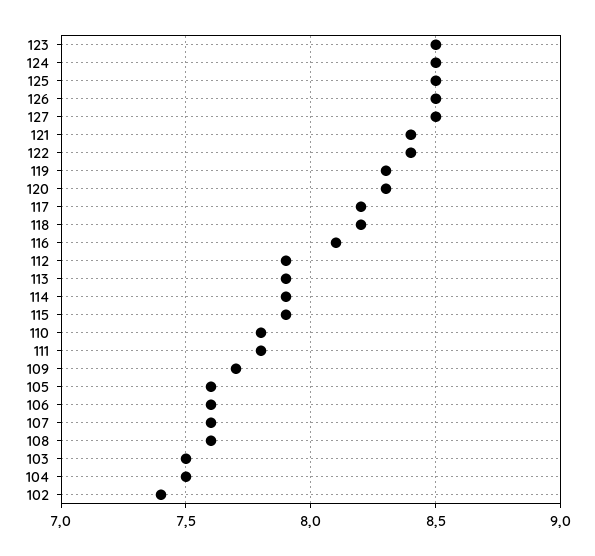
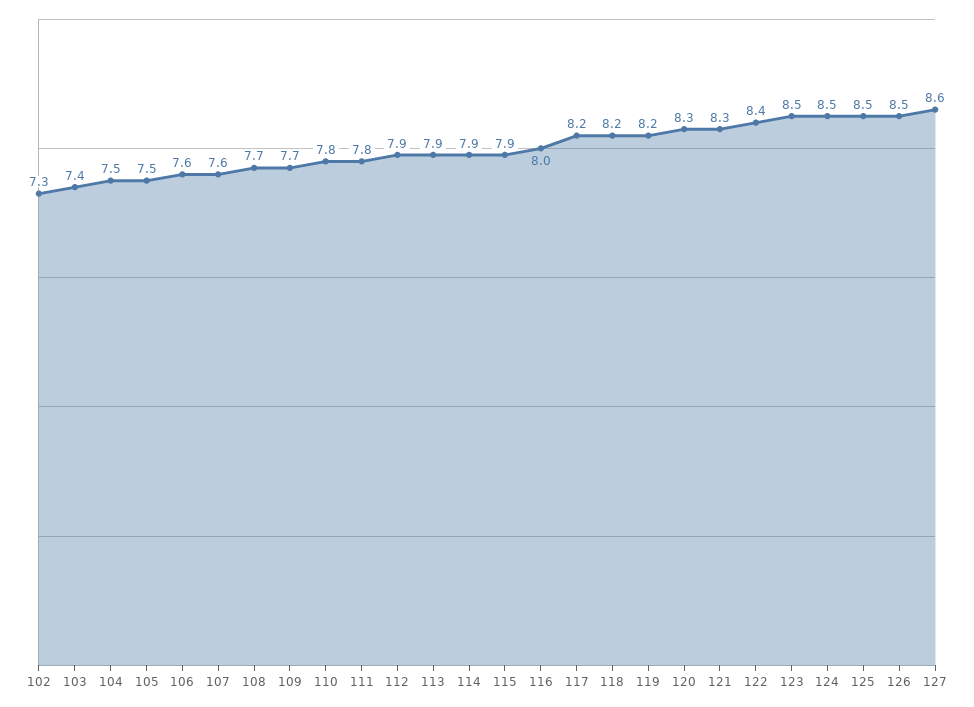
  {
    "123": 8.5,
    "124": 8.5,
    "125": 8.5,
    "126": 8.5,
-   "127": 8.5,
+   "127": 8.6,
-   "121": 8.4,
+   "121": 8.3,
    "122": 8.4,
-   "119": 8.3,
+   "119": 8.2,
    "120": 8.3,
    "117": 8.2,
    "118": 8.2,
-   "116": 8.1,
+   "116": 8,
    "112": 7.9,
    "113": 7.9,
    "114": 7.9,
    "115": 7.9,
    "110": 7.8,
    "111": 7.8,
    "109": 7.7,
-   "105": 7.6,
+   "105": 7.5,
    "106": 7.6,
    "107": 7.6,
-   "108": 7.6,
+   "108": 7.7,
-   "103": 7.5,
+   "103": 7.4,
    "104": 7.5,
-   "102": 7.4
+   "102": 7.3
  }

